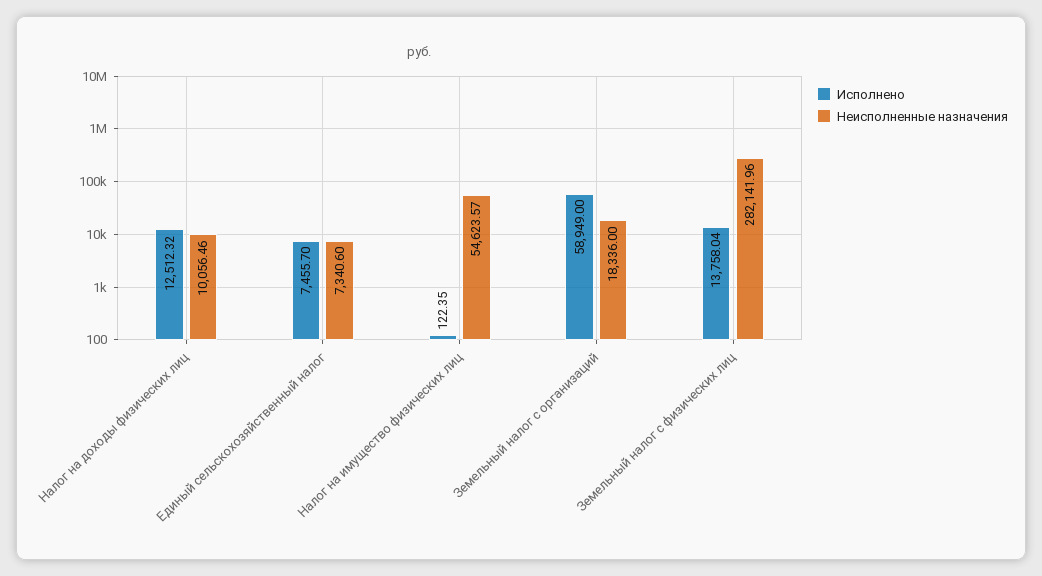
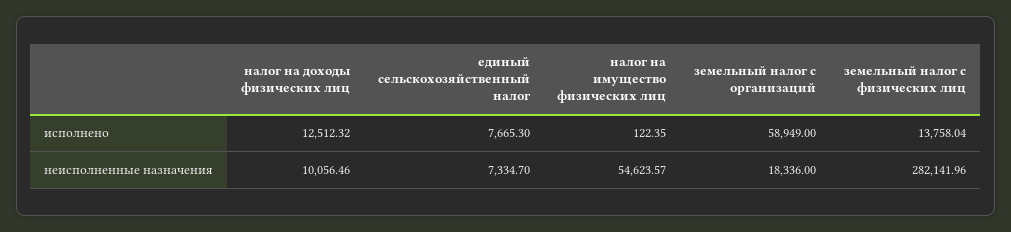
  {
    "Исполнено": {
      "Налог на доходы физических лиц": 12512.32,
-     "Единый сельскохозяйственный налог": 7455.7,
+     "Единый сельскохозяйственный налог": 7665.3,
      "Налог на имущество физических лиц": 122.35,
      "Земельный налог с организаций": 58949,
      "Земельный налог с физических лиц": 13758.04
    },
    "Неисполненные назначения": {
      "Налог на доходы физических лиц": 10056.46,
-     "Единый сельскохозяйственный налог": 7340.6,
+     "Единый сельскохозяйственный налог": 7334.7,
      "Налог на имущество физических лиц": 54623.57,
      "Земельный налог с организаций": 18336,
      "Земельный налог с физических лиц": 282141.96
    }
  }

